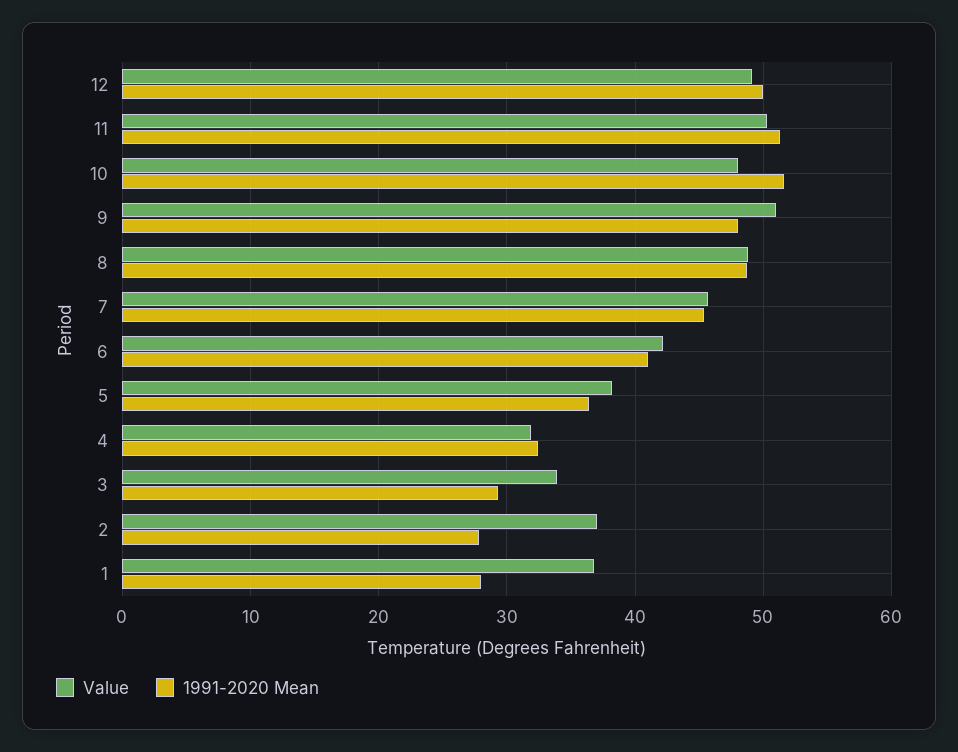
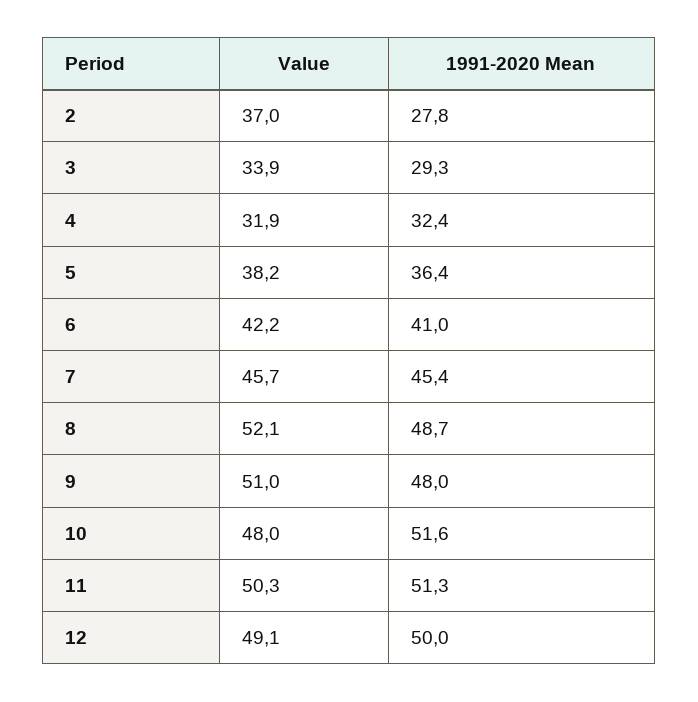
  {
    "Value": {
      "12": 49.1,
      "11": 50.3,
      "10": 48,
      "9": 51,
-     "8": 49,
+     "8": 52.1,
      "7": 45.7,
      "6": 42.2,
      "5": 38.2,
      "4": 31.9,
      "3": 33.9,
-     "2": 37,
+     "2": 37
-     "1": 37
    },
    "1991-2020 Mean": {
      "12": 50,
      "11": 51.3,
      "10": 51.6,
      "9": 48,
      "8": 48.7,
      "7": 45.4,
      "6": 41,
      "5": 36.4,
      "4": 32.4,
      "3": 29.3,
-     "2": 27.8,
+     "2": 27.8
-     "1": 28
    }
  }

